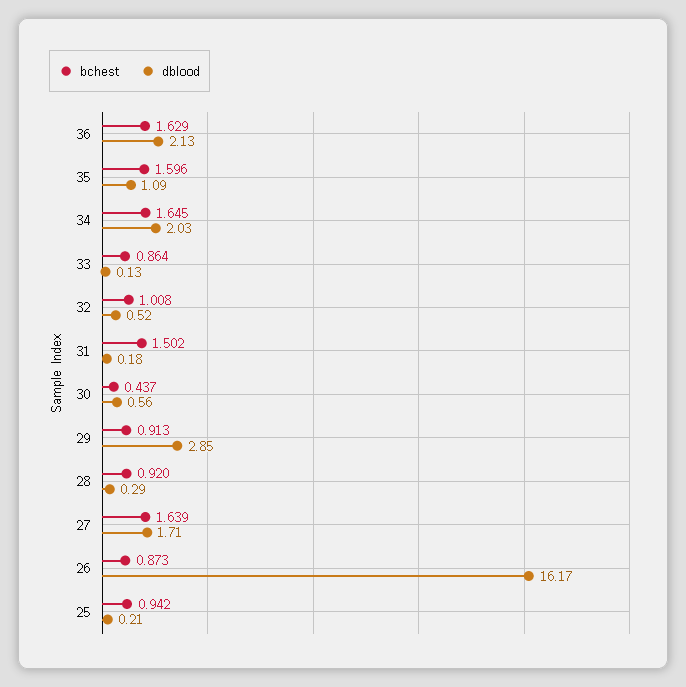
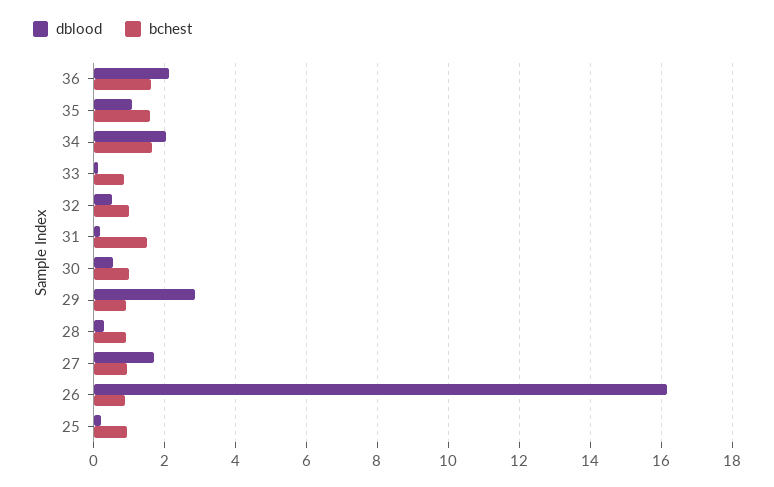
  {
    "bchest": {
      "36": 1.629,
      "35": 1.596,
      "34": 1.645,
      "33": 0.864,
      "32": 1.008,
      "31": 1.502,
-     "30": 0.437,
+     "30": 1,
      "29": 0.913,
      "28": 0.92,
-     "27": 1.639,
+     "27": 1,
      "26": 0.873,
      "25": 0.942
    },
    "dblood": {
      "36": 2.13,
      "35": 1.09,
      "34": 2.03,
      "33": 0.13,
      "32": 0.52,
      "31": 0.18,
      "30": 0.56,
      "29": 2.85,
      "28": 0.29,
      "27": 1.71,
      "26": 16.17,
      "25": 0.21
    }
  }

